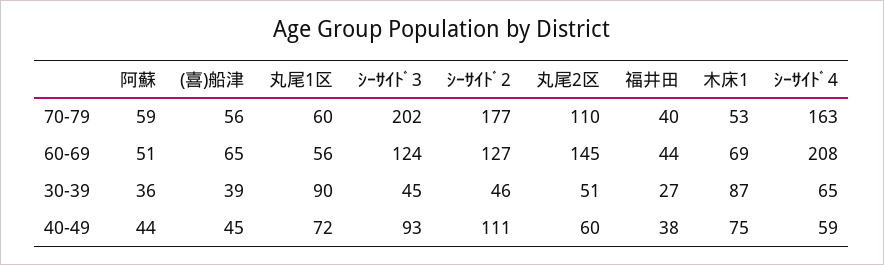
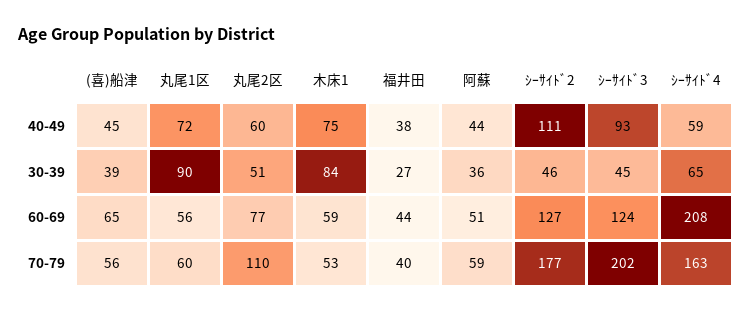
  {
    "阿蘇": {
      "70-79": 59,
      "60-69": 51,
      "30-39": 36,
      "40-49": 44
    },
    "(喜)船津": {
      "70-79": 56,
      "60-69": 65,
      "30-39": 39,
      "40-49": 45
    },
    "丸尾1区": {
      "70-79": 60,
      "60-69": 56,
      "30-39": 90,
      "40-49": 72
    },
    "ｼｰｻｲﾄﾞ3": {
      "70-79": 202,
      "60-69": 124,
      "30-39": 45,
      "40-49": 93
    },
    "ｼｰｻｲﾄﾞ2": {
      "70-79": 177,
      "60-69": 127,
      "30-39": 46,
      "40-49": 111
    },
    "丸尾2区": {
      "70-79": 110,
-     "60-69": 145,
+     "60-69": 77,
      "30-39": 51,
      "40-49": 60
    },
    "福井田": {
      "70-79": 40,
      "60-69": 44,
      "30-39": 27,
      "40-49": 38
    },
    "木床1": {
      "70-79": 53,
-     "60-69": 69,
+     "60-69": 59,
-     "30-39": 87,
+     "30-39": 84,
      "40-49": 75
    },
    "ｼｰｻｲﾄﾞ4": {
      "70-79": 163,
      "60-69": 208,
      "30-39": 65,
      "40-49": 59
    }
  }

